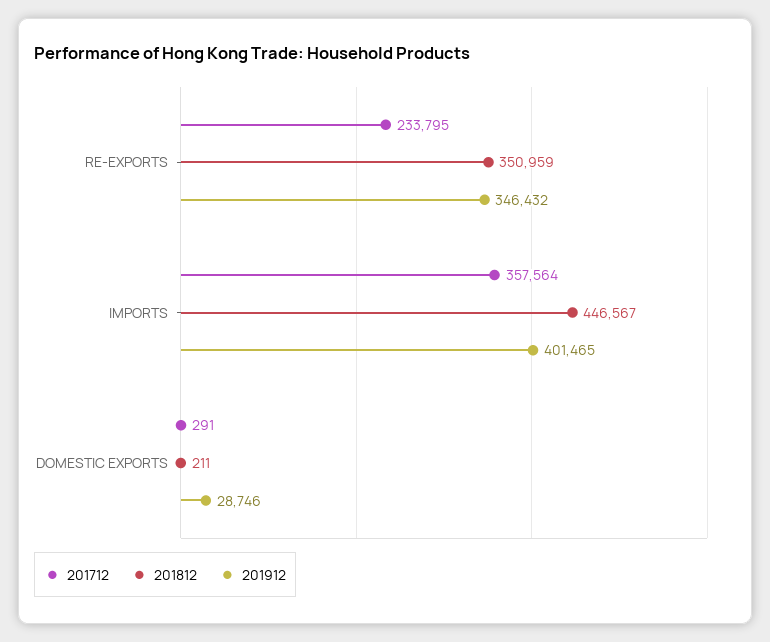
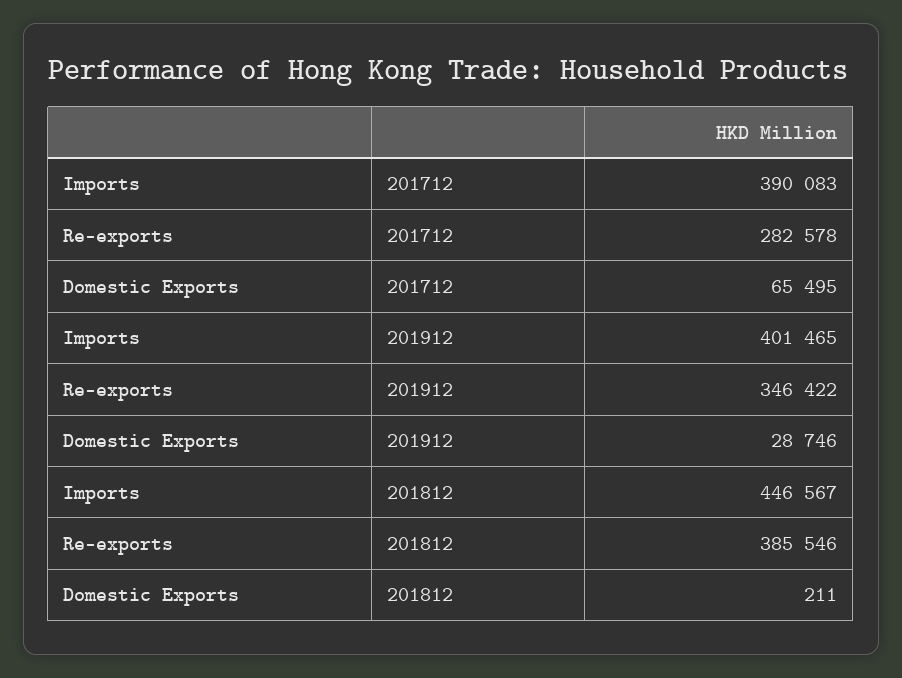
  {
    "201712": {
-     "RE-EXPORTS": 233795,
+     "RE-EXPORTS": 282578,
-     "IMPORTS": 357564,
+     "IMPORTS": 390083,
-     "DOMESTIC EXPORTS": 291
+     "DOMESTIC EXPORTS": 65495
    },
    "201812": {
-     "RE-EXPORTS": 350959,
+     "RE-EXPORTS": 385546,
      "IMPORTS": 446567,
      "DOMESTIC EXPORTS": 211
    },
    "201912": {
-     "RE-EXPORTS": 346432,
+     "RE-EXPORTS": 346422,
      "IMPORTS": 401465,
      "DOMESTIC EXPORTS": 28746
    }
  }

